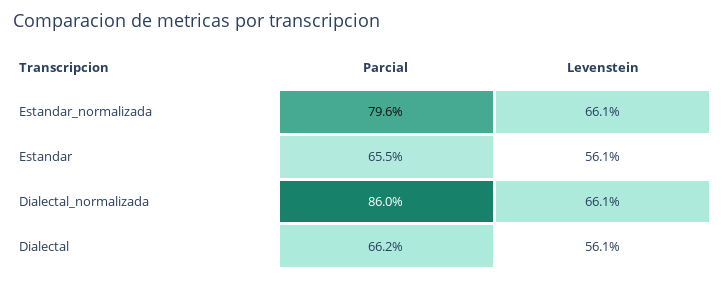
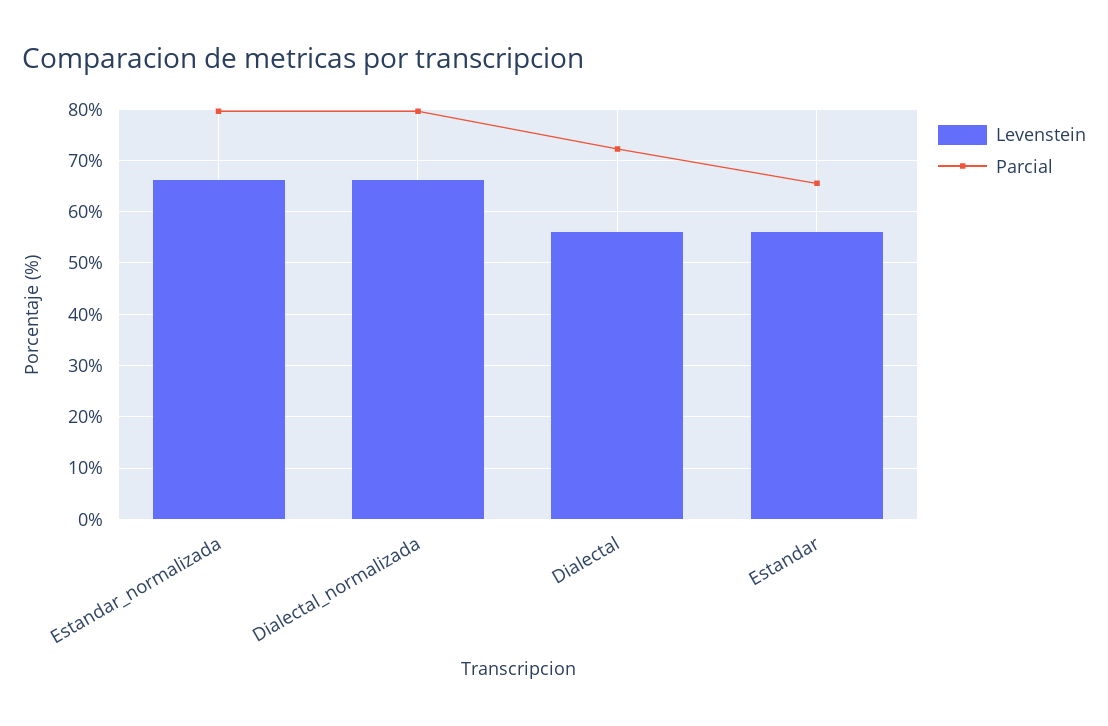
  {
    "Parcial": {
      "Estandar_normalizada": 79.6,
      "Estandar": 65.5,
-     "Dialectal_normalizada": 86,
+     "Dialectal_normalizada": 80,
-     "Dialectal": 66.2
+     "Dialectal": 72
    },
    "Levenstein": {
      "Estandar_normalizada": 66.1,
      "Estandar": 56.1,
      "Dialectal_normalizada": 66.1,
      "Dialectal": 56.1
    }
  }

